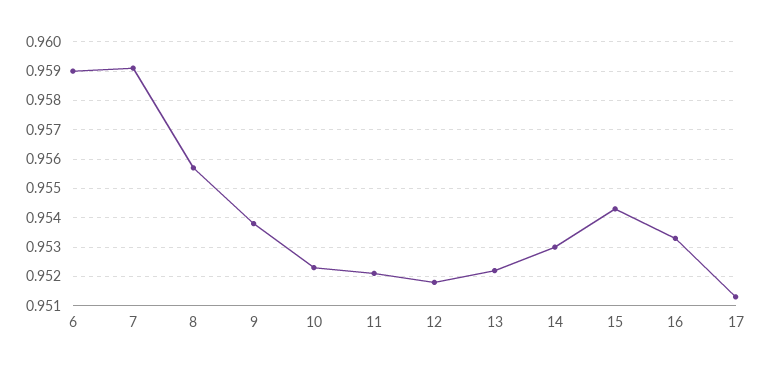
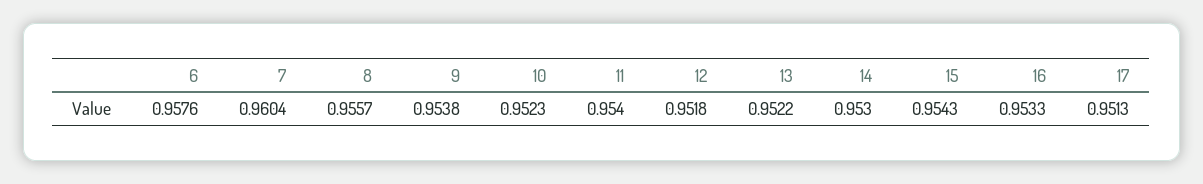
  {
-   "6": 0.959,
+   "6": 0.9576,
-   "7": 0.959,
+   "7": 0.9604,
    "8": 0.9557,
    "9": 0.9538,
    "10": 0.9523,
-   "11": 0.952,
+   "11": 0.954,
    "12": 0.9518,
    "13": 0.9522,
    "14": 0.953,
    "15": 0.9543,
    "16": 0.9533,
    "17": 0.9513
  }

